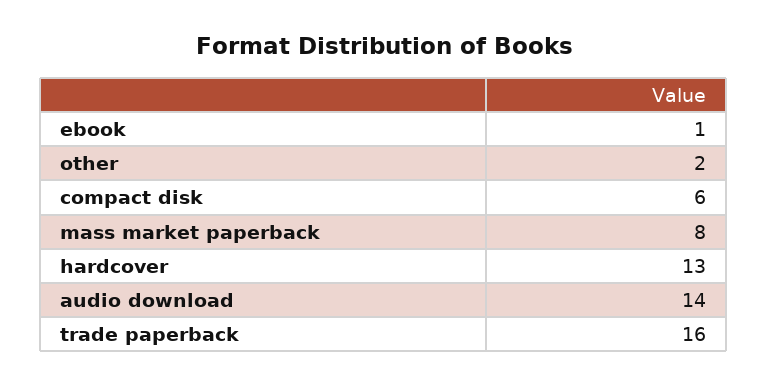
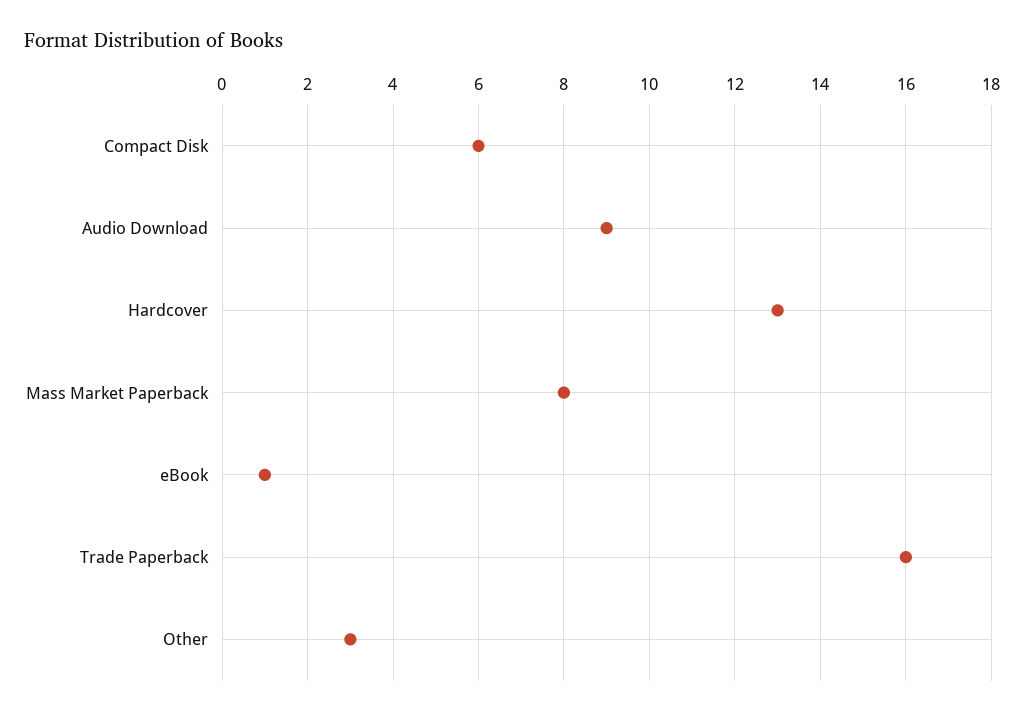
  {
    "ebook": 1,
-   "other": 2,
+   "other": 3,
    "compact disk": 6,
    "mass market paperback": 8,
    "hardcover": 13,
-   "audio download": 14,
+   "audio download": 9,
    "trade paperback": 16
  }

